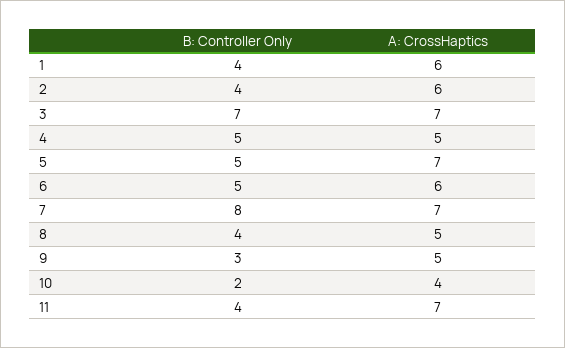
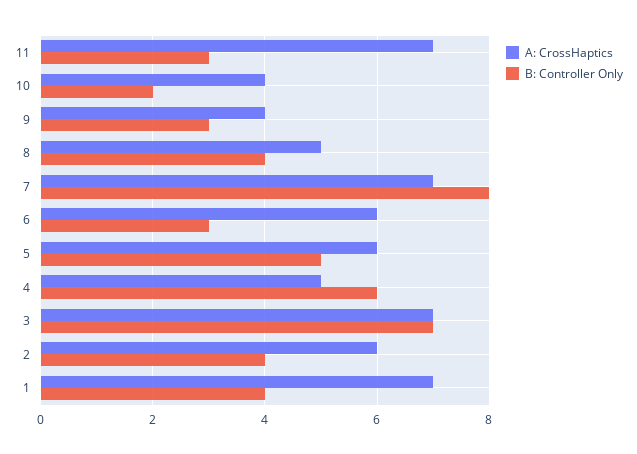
  {
    "B: Controller Only": {
      "1": 4,
      "2": 4,
      "3": 7,
-     "4": 5,
+     "4": 6,
      "5": 5,
-     "6": 5,
+     "6": 3,
      "7": 8,
      "8": 4,
      "9": 3,
      "10": 2,
-     "11": 4
+     "11": 3
    },
    "A: CrossHaptics": {
-     "1": 6,
+     "1": 7,
      "2": 6,
      "3": 7,
      "4": 5,
-     "5": 7,
+     "5": 6,
      "6": 6,
      "7": 7,
      "8": 5,
-     "9": 5,
+     "9": 4,
      "10": 4,
      "11": 7
    }
  }

